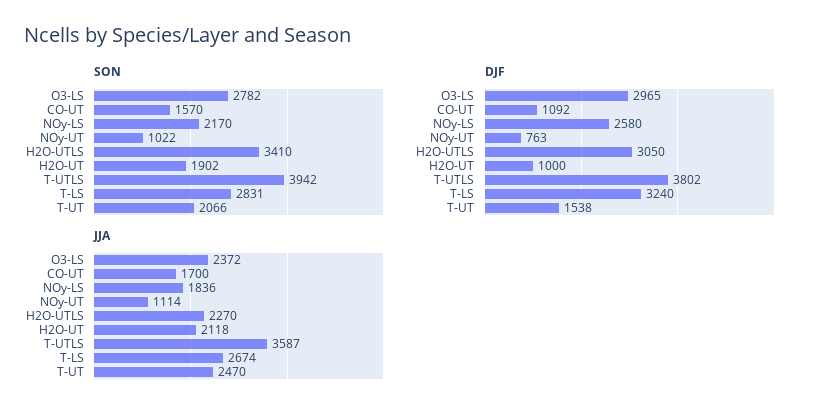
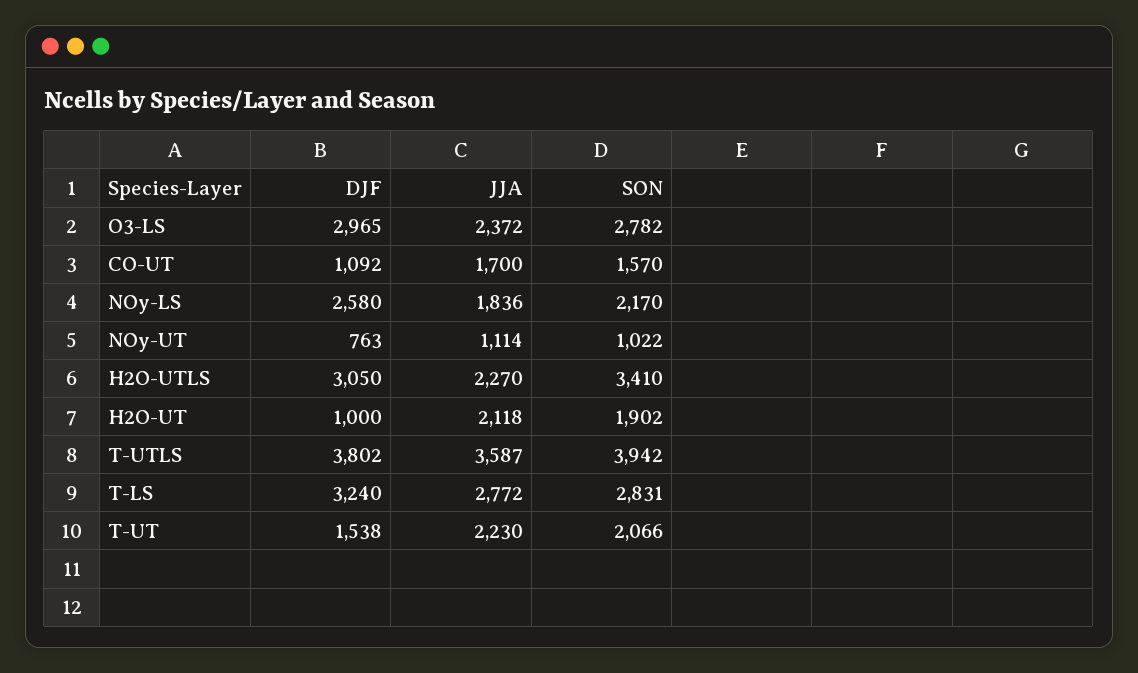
  {
    "SON": {
      "O3-LS": 2782,
      "CO-UT": 1570,
      "NOy-LS": 2170,
      "NOy-UT": 1022,
      "H2O-UTLS": 3410,
      "H2O-UT": 1902,
      "T-UTLS": 3942,
      "T-LS": 2831,
      "T-UT": 2066
    },
    "DJF": {
      "O3-LS": 2965,
      "CO-UT": 1092,
      "NOy-LS": 2580,
      "NOy-UT": 763,
      "H2O-UTLS": 3050,
      "H2O-UT": 1000,
      "T-UTLS": 3802,
      "T-LS": 3240,
      "T-UT": 1538
    },
    "JJA": {
      "O3-LS": 2372,
      "CO-UT": 1700,
      "NOy-LS": 1836,
      "NOy-UT": 1114,
      "H2O-UTLS": 2270,
      "H2O-UT": 2118,
      "T-UTLS": 3587,
-     "T-LS": 2674,
+     "T-LS": 2772,
-     "T-UT": 2470
+     "T-UT": 2230
    }
  }

